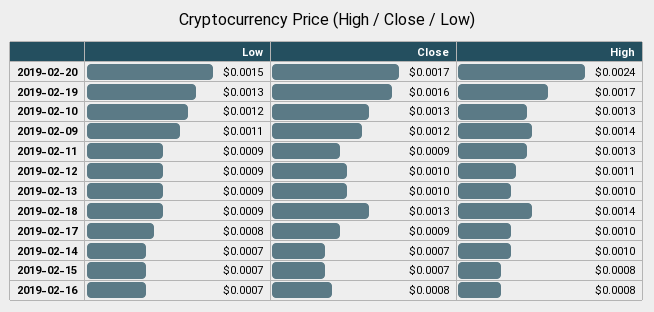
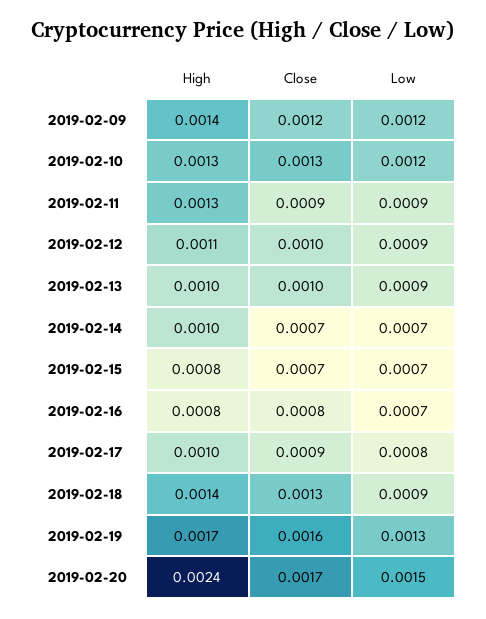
  {
    "Low": {
      "2019-02-20": 0.0015,
      "2019-02-19": 0.0013,
      "2019-02-10": 0.0012,
-     "2019-02-09": 0.0011,
+     "2019-02-09": 0.0012,
      "2019-02-11": 0.0009,
      "2019-02-12": 0.0009,
      "2019-02-13": 0.0009,
      "2019-02-18": 0.0009,
      "2019-02-17": 0.0008,
      "2019-02-14": 0.0007,
      "2019-02-15": 0.0007,
      "2019-02-16": 0.0007
    },
    "Close": {
      "2019-02-20": 0.0017,
      "2019-02-19": 0.0016,
      "2019-02-10": 0.0013,
      "2019-02-09": 0.0012,
      "2019-02-11": 0.0009,
      "2019-02-12": 0.001,
      "2019-02-13": 0.001,
      "2019-02-18": 0.0013,
      "2019-02-17": 0.0009,
      "2019-02-14": 0.0007,
      "2019-02-15": 0.0007,
      "2019-02-16": 0.0008
    },
    "High": {
      "2019-02-20": 0.0024,
      "2019-02-19": 0.0017,
      "2019-02-10": 0.0013,
      "2019-02-09": 0.0014,
      "2019-02-11": 0.0013,
      "2019-02-12": 0.0011,
      "2019-02-13": 0.001,
      "2019-02-18": 0.0014,
      "2019-02-17": 0.001,
      "2019-02-14": 0.001,
      "2019-02-15": 0.0008,
      "2019-02-16": 0.0008
    }
  }

